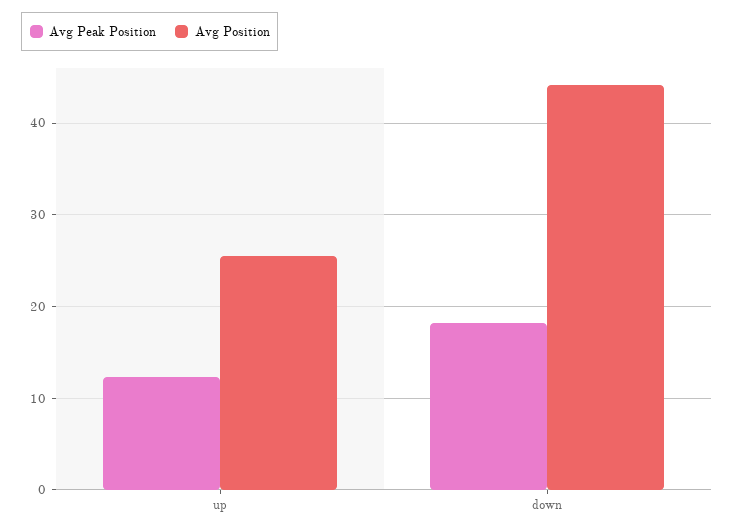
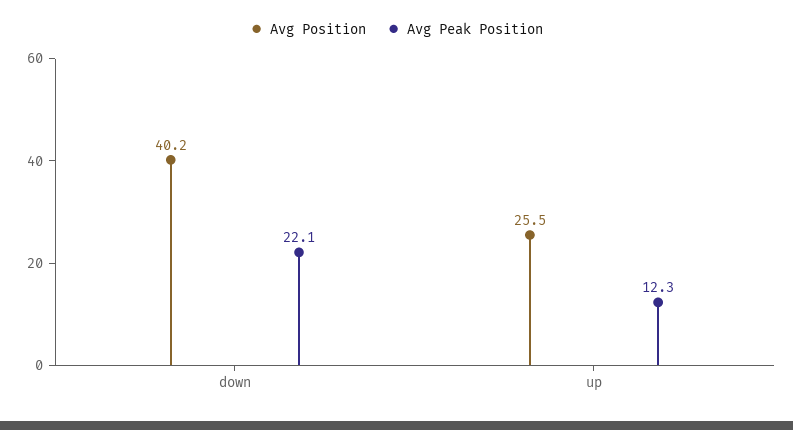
  {
    "Avg Peak Position": {
      "up": 12.3,
-     "down": 18
+     "down": 22.1
    },
    "Avg Position": {
      "up": 25.5,
-     "down": 44
+     "down": 40.2
    }
  }

